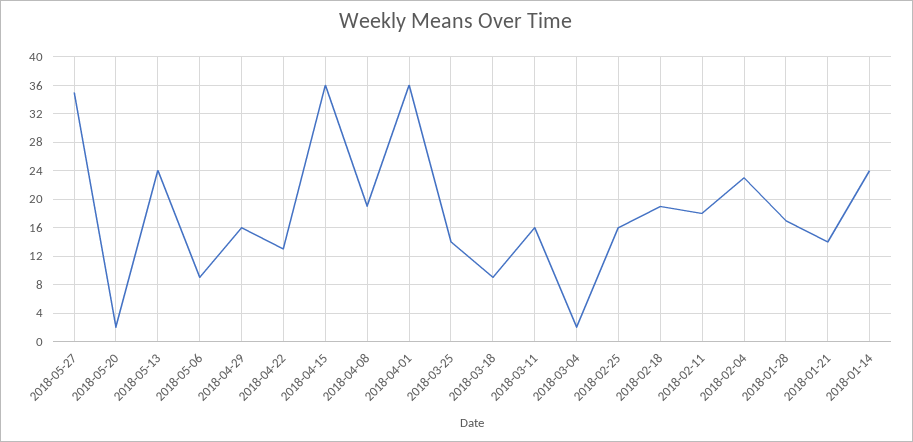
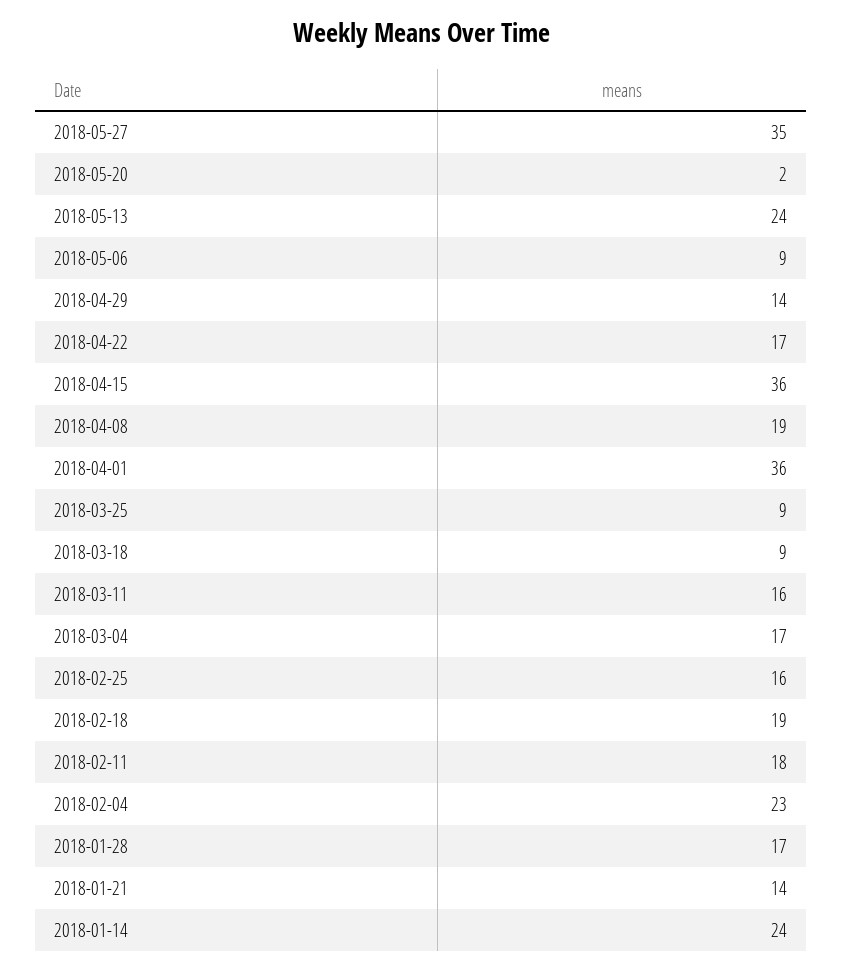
  {
    "2018-05-27": 35,
    "2018-05-20": 2,
    "2018-05-13": 24,
    "2018-05-06": 9,
-   "2018-04-29": 16,
+   "2018-04-29": 14,
-   "2018-04-22": 13,
+   "2018-04-22": 17,
    "2018-04-15": 36,
    "2018-04-08": 19,
    "2018-04-01": 36,
-   "2018-03-25": 14,
+   "2018-03-25": 9,
    "2018-03-18": 9,
    "2018-03-11": 16,
-   "2018-03-04": 2,
+   "2018-03-04": 17,
    "2018-02-25": 16,
    "2018-02-18": 19,
    "2018-02-11": 18,
    "2018-02-04": 23,
    "2018-01-28": 17,
    "2018-01-21": 14,
    "2018-01-14": 24
  }

